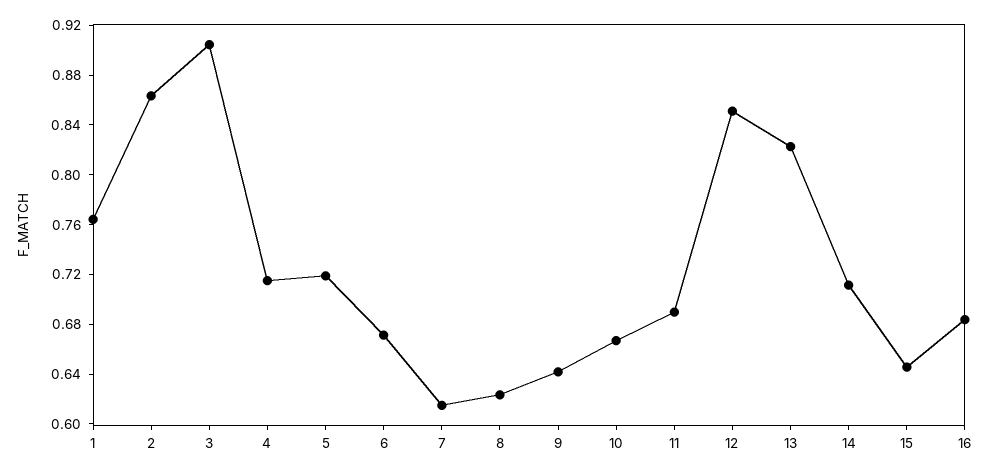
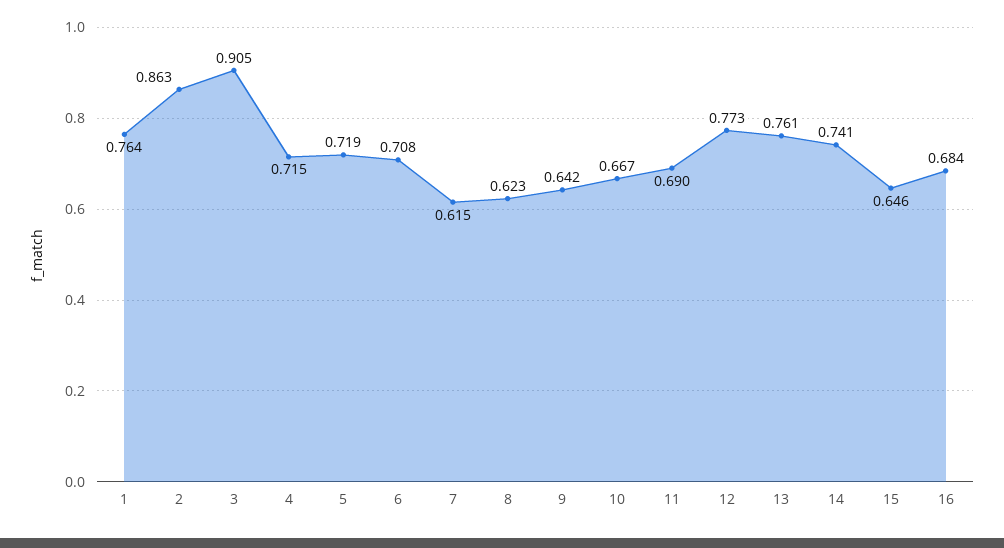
  {
    "1": 0.764,
    "2": 0.863,
    "3": 0.905,
    "4": 0.715,
    "5": 0.719,
-   "6": 0.67,
+   "6": 0.708,
    "7": 0.615,
    "8": 0.623,
    "9": 0.642,
    "10": 0.667,
    "11": 0.69,
-   "12": 0.85,
+   "12": 0.773,
-   "13": 0.82,
+   "13": 0.761,
-   "14": 0.71,
+   "14": 0.741,
    "15": 0.646,
    "16": 0.684
  }

